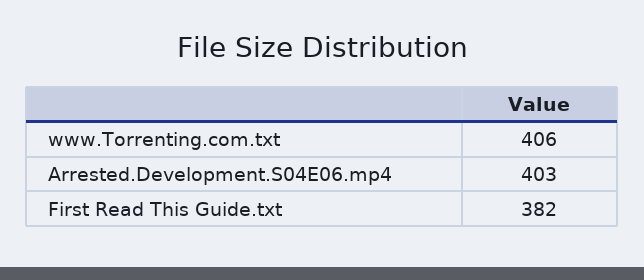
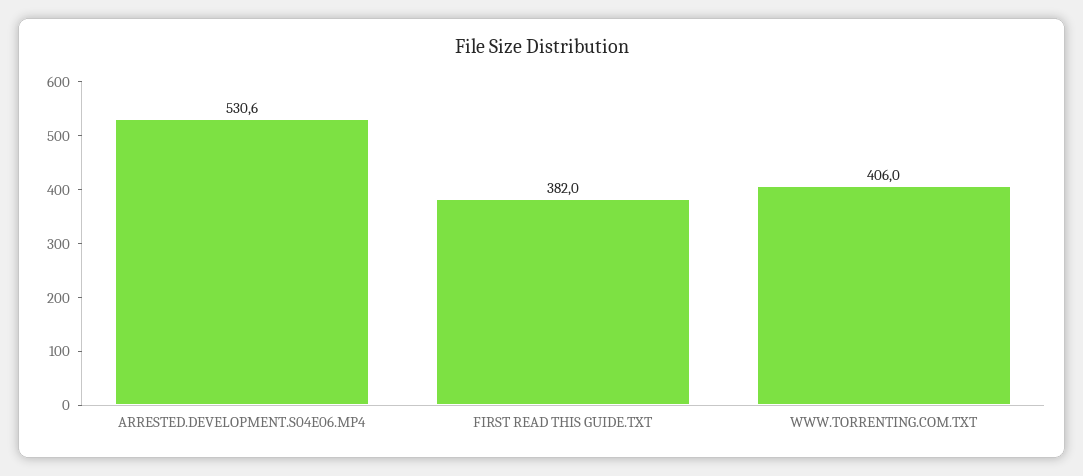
  {
    "www.Torrenting.com.txt": 406,
-   "Arrested.Development.S04E06.mp4": 403,
+   "Arrested.Development.S04E06.mp4": 530.6,
    "First Read This Guide.txt": 382
  }

